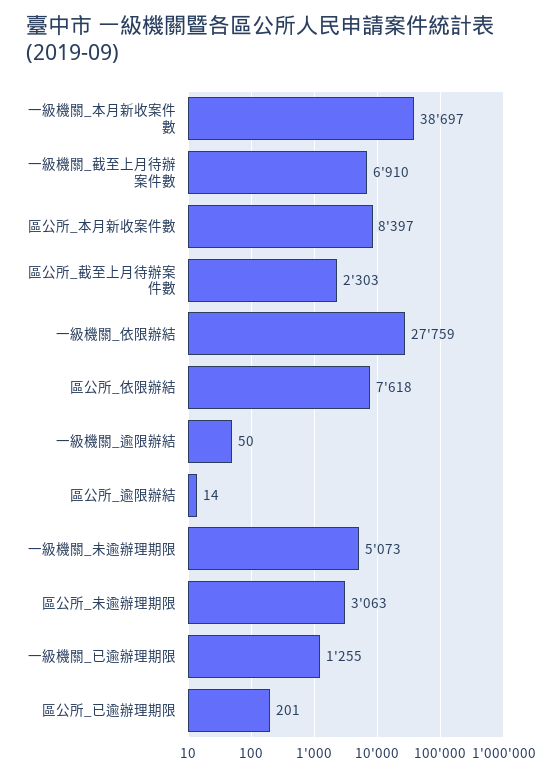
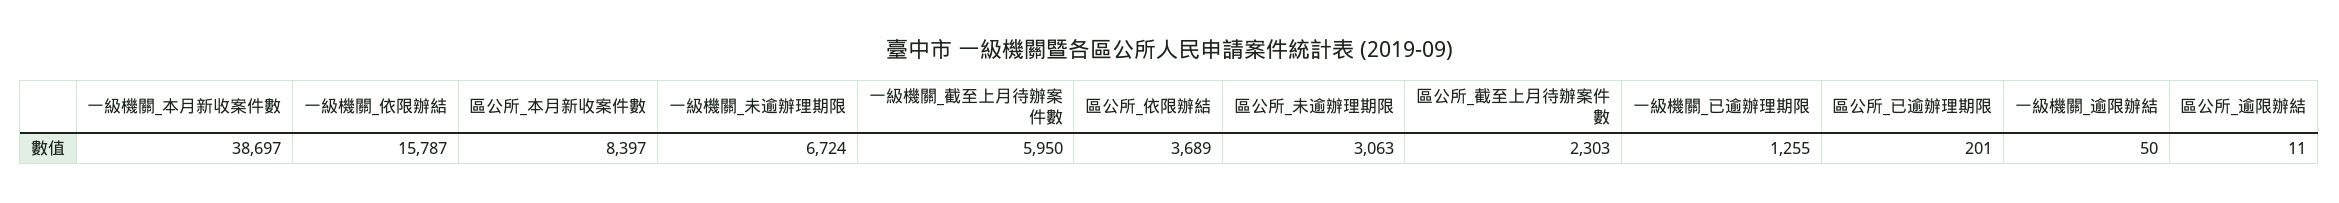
  {
    "一級機關_本月新收案件數": 38697,
-   "一級機關_截至上月待辦案件數": 6910,
+   "一級機關_截至上月待辦案件數": 5950,
    "區公所_本月新收案件數": 8397,
    "區公所_截至上月待辦案件數": 2303,
-   "一級機關_依限辦結": 27759,
+   "一級機關_依限辦結": 15787,
-   "區公所_依限辦結": 7618,
+   "區公所_依限辦結": 3689,
    "一級機關_逾限辦結": 50,
-   "區公所_逾限辦結": 14,
+   "區公所_逾限辦結": 11,
-   "一級機關_未逾辦理期限": 5073,
+   "一級機關_未逾辦理期限": 6724,
    "區公所_未逾辦理期限": 3063,
    "一級機關_已逾辦理期限": 1255,
    "區公所_已逾辦理期限": 201
  }

